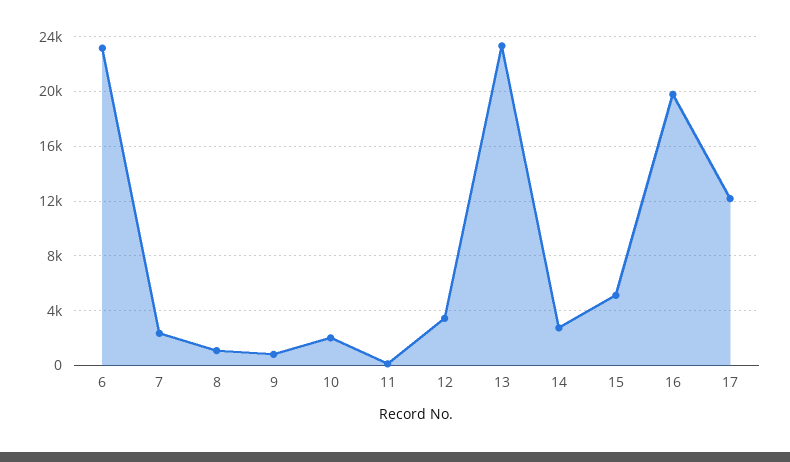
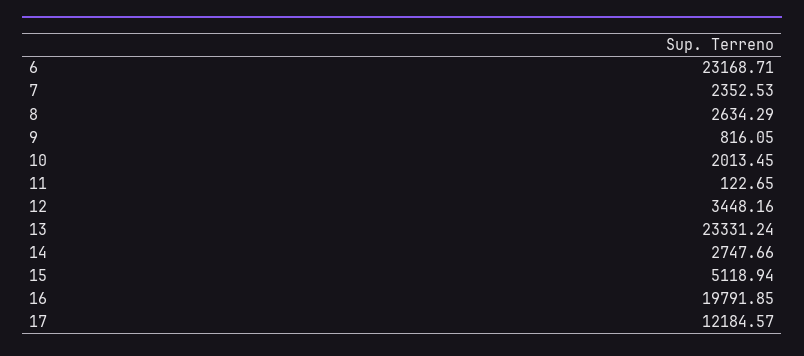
  {
    "6": 23168.71,
    "7": 2352.53,
-   "8": 1000,
+   "8": 2634.29,
    "9": 816.05,
    "10": 2013.45,
    "11": 122.65,
    "12": 3448.16,
    "13": 23331.24,
    "14": 2747.66,
    "15": 5118.94,
    "16": 19791.85,
    "17": 12184.57
  }

